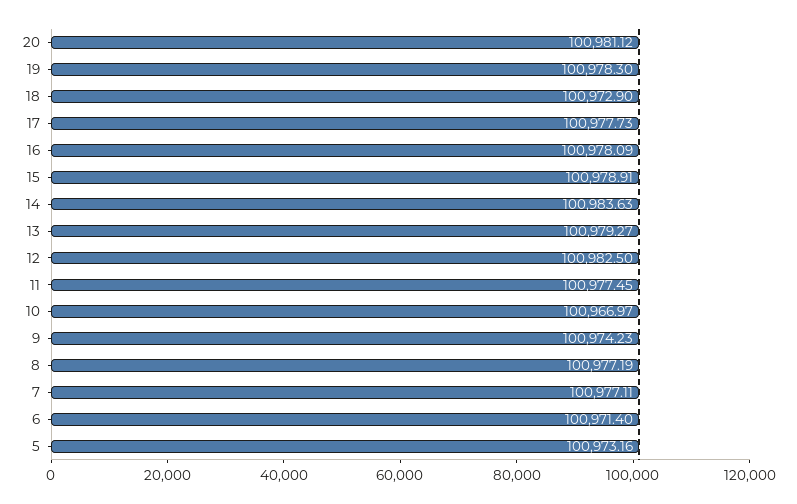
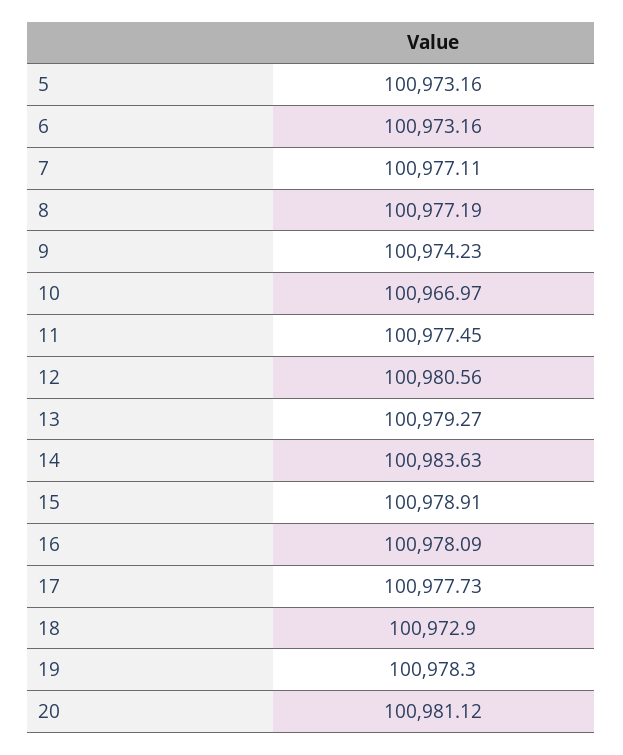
  {
    "20": 100981.12,
    "19": 100978.3,
    "18": 100972.9,
    "17": 100977.73,
    "16": 100978.09,
    "15": 100978.91,
    "14": 100983.63,
    "13": 100979.27,
-   "12": 100982.5,
+   "12": 100980.56,
    "11": 100977.45,
    "10": 100966.97,
    "9": 100974.23,
    "8": 100977.19,
    "7": 100977.11,
-   "6": 100971.4,
+   "6": 100973.16,
    "5": 100973.16
  }

